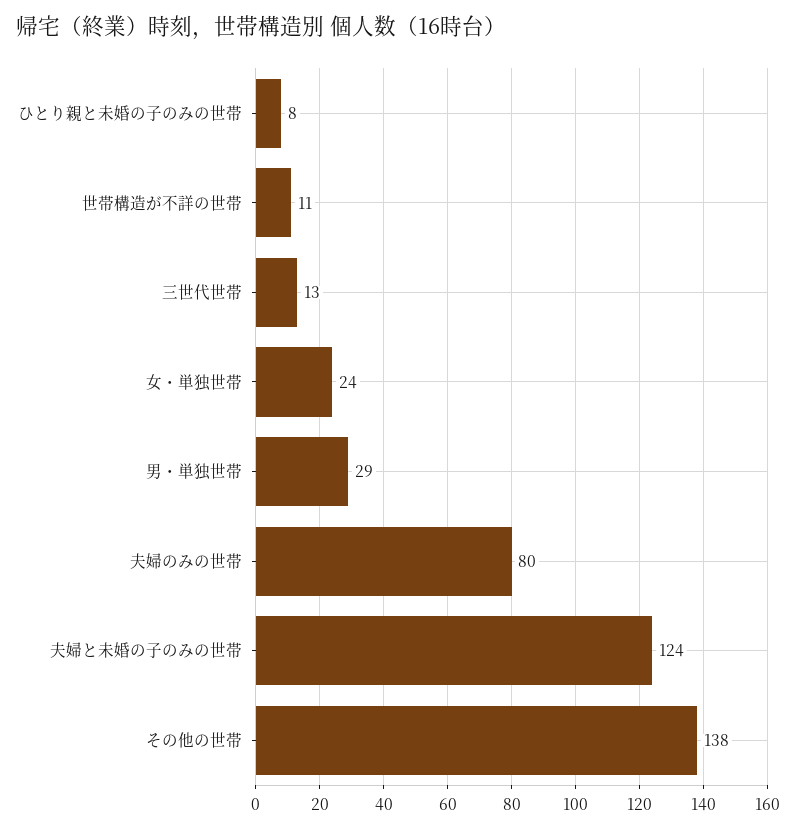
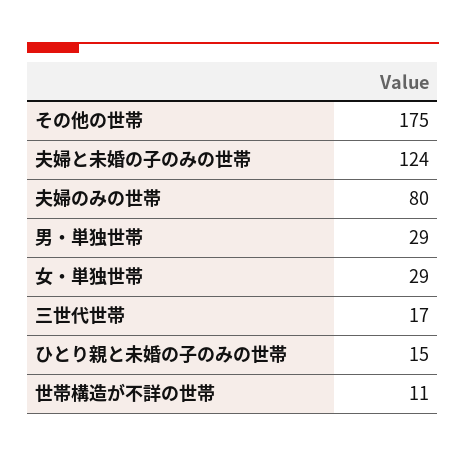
  {
-   "ひとり親と未婚の子のみの世帯": 8,
+   "ひとり親と未婚の子のみの世帯": 15,
    "世帯構造が不詳の世帯": 11,
-   "三世代世帯": 13,
+   "三世代世帯": 17,
-   "女・単独世帯": 24,
+   "女・単独世帯": 29,
    "男・単独世帯": 29,
    "夫婦のみの世帯": 80,
    "夫婦と未婚の子のみの世帯": 124,
-   "その他の世帯": 138
+   "その他の世帯": 175
  }

